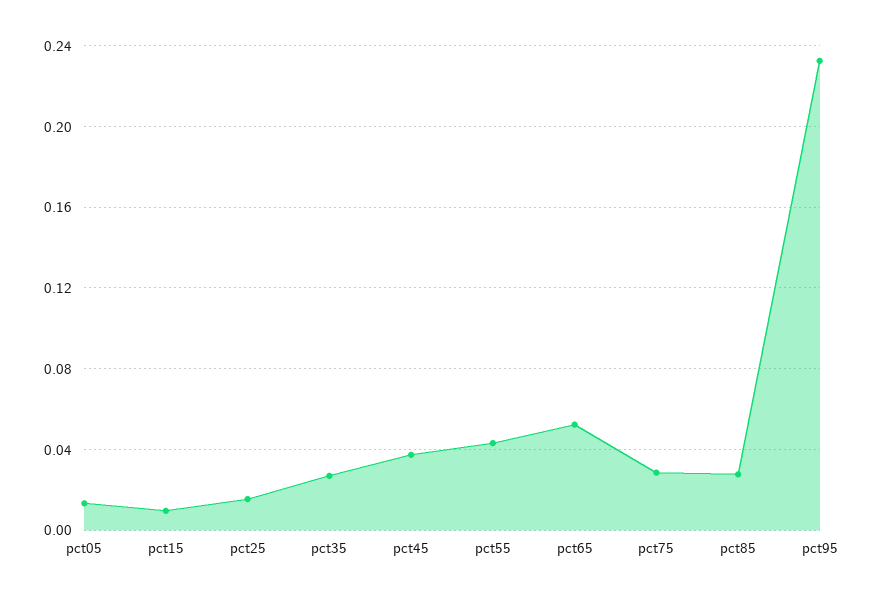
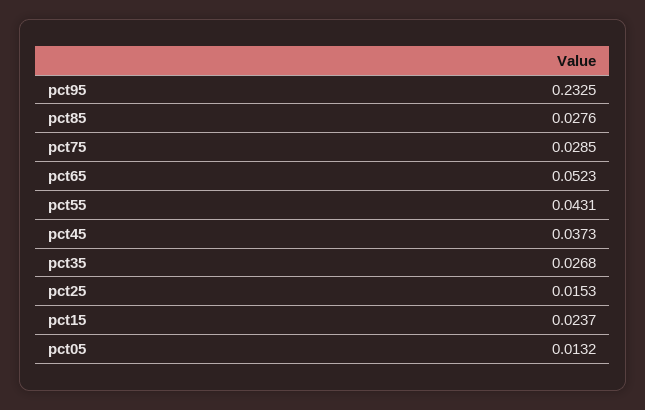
  {
    "pct05": 0.0132,
-   "pct15": 0.01,
+   "pct15": 0.0237,
    "pct25": 0.0153,
    "pct35": 0.0268,
    "pct45": 0.0373,
    "pct55": 0.0431,
    "pct65": 0.0523,
    "pct75": 0.0285,
    "pct85": 0.0276,
    "pct95": 0.2325
  }

